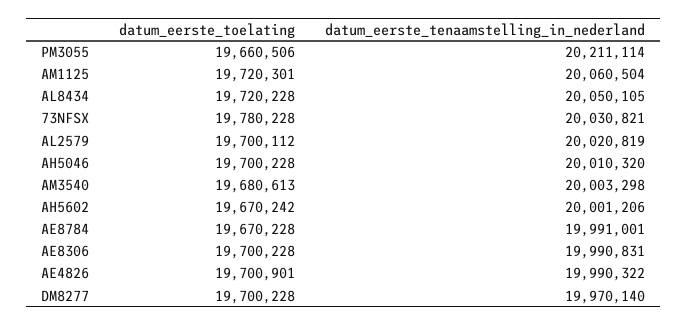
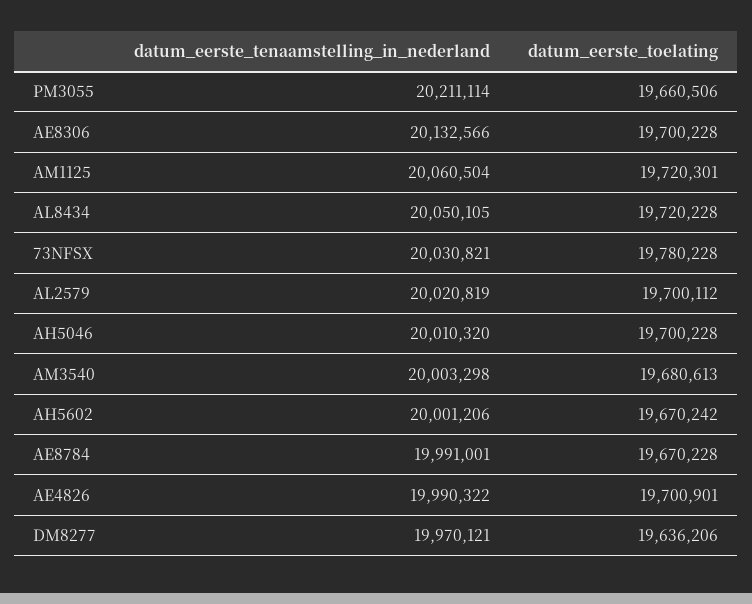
  {
    "datum_eerste_toelating": {
      "PM3055": 19660506,
      "AM1125": 19720301,
      "AL8434": 19720228,
      "73NFSX": 19780228,
      "AL2579": 19700112,
      "AH5046": 19700228,
      "AM3540": 19680613,
      "AH5602": 19670242,
      "AE8784": 19670228,
      "AE8306": 19700228,
      "AE4826": 19700901,
-     "DM8277": 19700228
+     "DM8277": 19636206
    },
    "datum_eerste_tenaamstelling_in_nederland": {
      "PM3055": 20211114,
      "AM1125": 20060504,
      "AL8434": 20050105,
      "73NFSX": 20030821,
      "AL2579": 20020819,
      "AH5046": 20010320,
      "AM3540": 20003298,
      "AH5602": 20001206,
      "AE8784": 19991001,
-     "AE8306": 19990831,
+     "AE8306": 20132566,
      "AE4826": 19990322,
-     "DM8277": 19970140
+     "DM8277": 19970121
    }
  }

